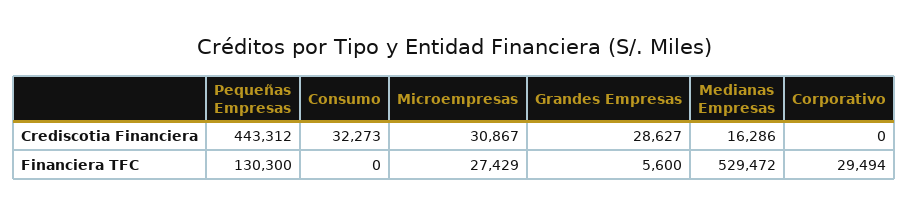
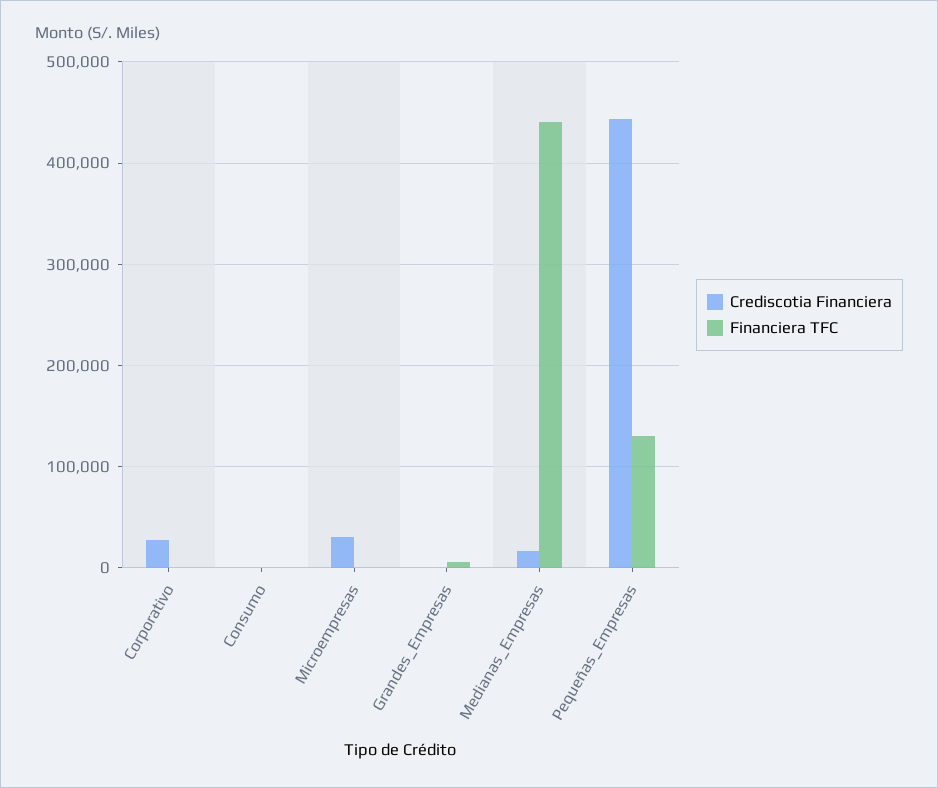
  {
    "Crediscotia Financiera": {
      "Pequeñas Empresas": 443312,
-     "Consumo": 32273,
+     "Consumo": 0,
      "Microempresas": 30867,
-     "Grandes Empresas": 28627,
+     "Grandes Empresas": 0,
      "Medianas Empresas": 16286,
-     "Corporativo": 0
+     "Corporativo": 30000
    },
    "Financiera TFC": {
      "Pequeñas Empresas": 130300,
      "Consumo": 0,
-     "Microempresas": 27429,
+     "Microempresas": 0,
      "Grandes Empresas": 5600,
-     "Medianas Empresas": 529472,
+     "Medianas Empresas": 440000,
-     "Corporativo": 29494
+     "Corporativo": 0
    }
  }

